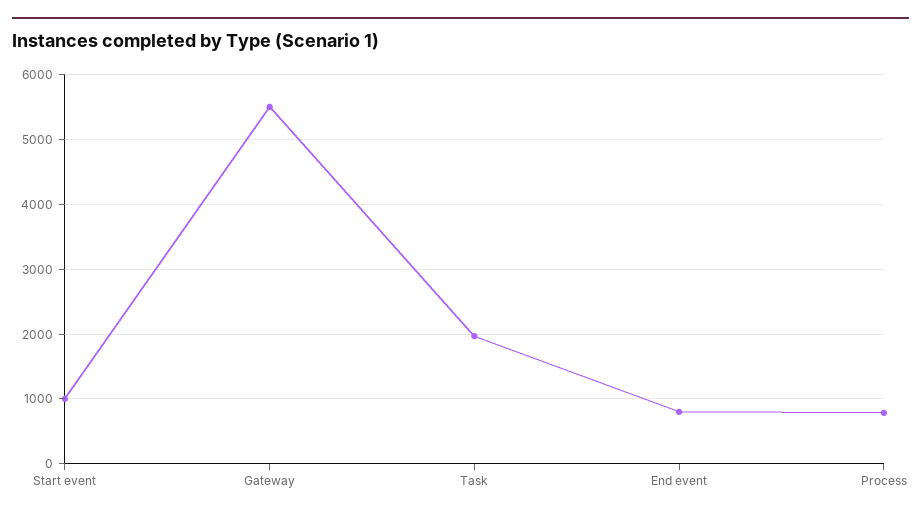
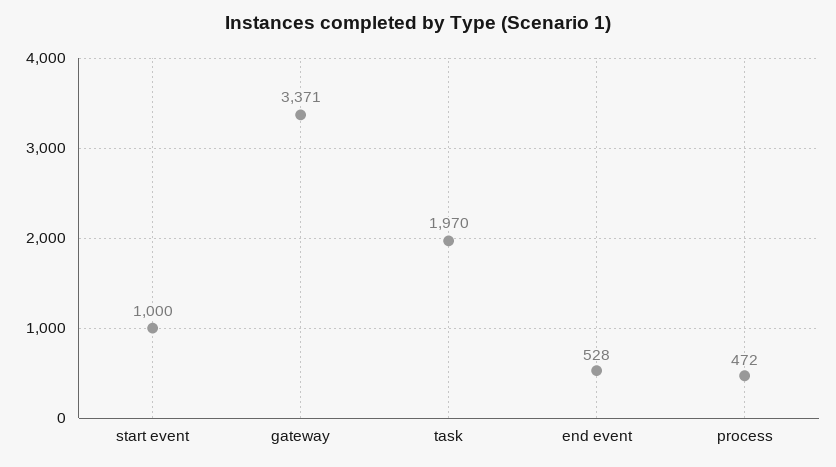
  {
    "Start event": 1000,
-   "Gateway": 5500,
+   "Gateway": 3371,
    "Task": 1970,
-   "End event": 800,
+   "End event": 528,
-   "Process": 800
+   "Process": 472
  }

